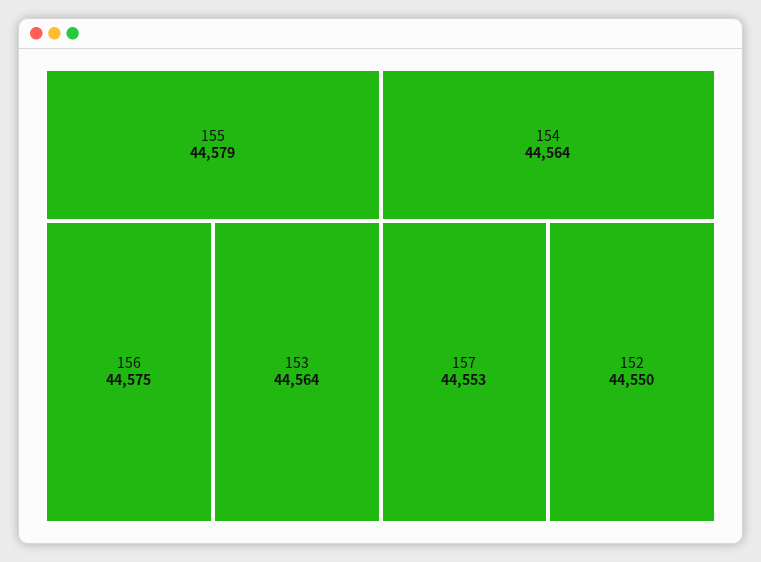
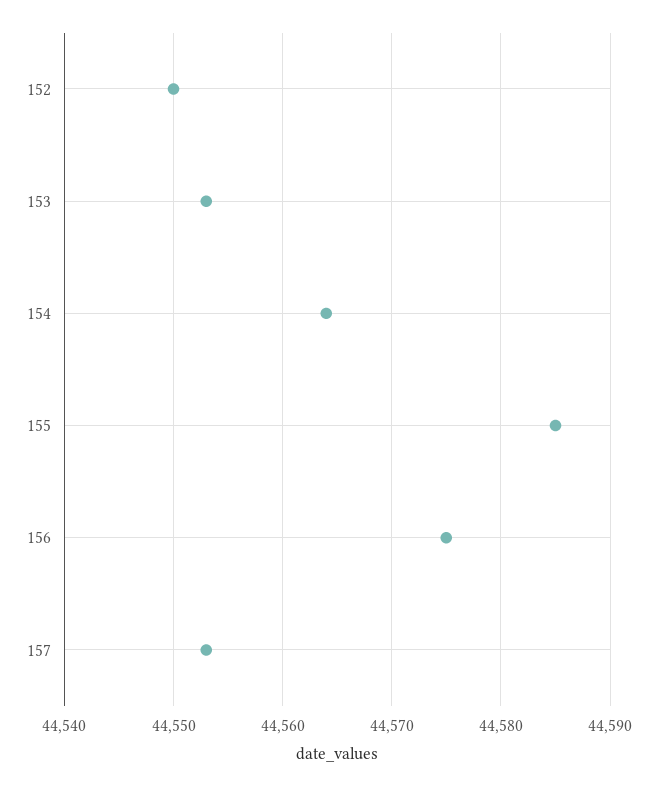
  {
-   "155": 44579,
+   "155": 44585,
    "156": 44575,
-   "153": 44564,
+   "153": 44553,
    "154": 44564,
    "157": 44553,
    "152": 44550
  }

